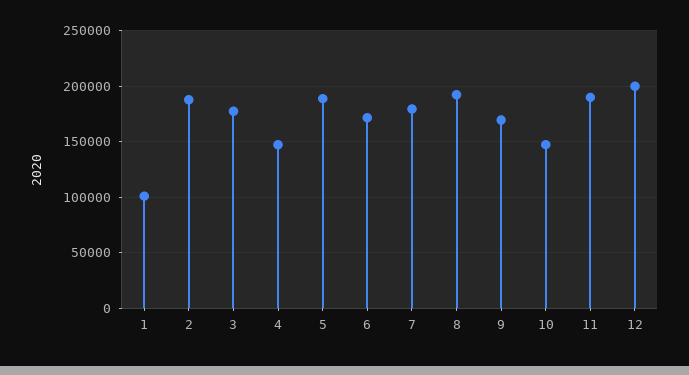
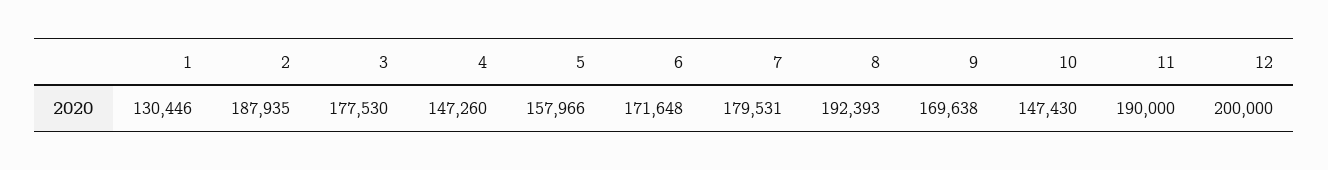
  {
-   "1": 100000,
+   "1": 130446,
    "2": 187935,
    "3": 177530,
    "4": 147260,
-   "5": 190000,
+   "5": 157966,
    "6": 171648,
    "7": 179531,
    "8": 192393,
    "9": 169638,
    "10": 147430,
    "11": 190000,
    "12": 200000
  }

